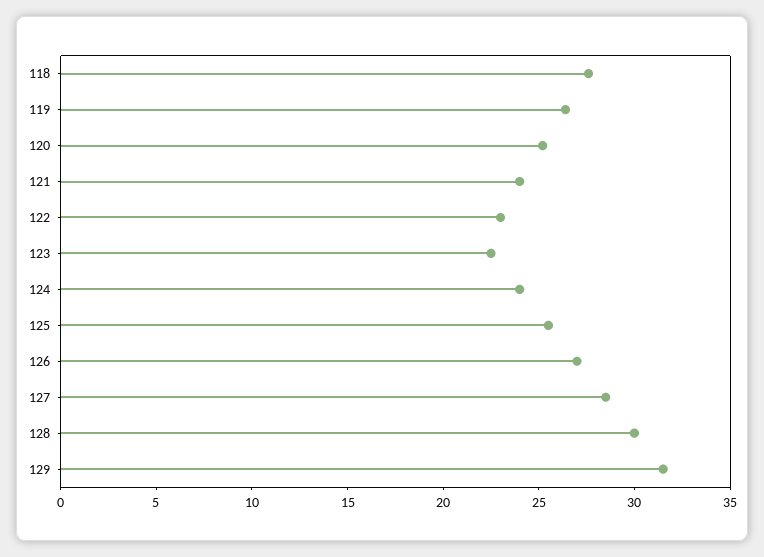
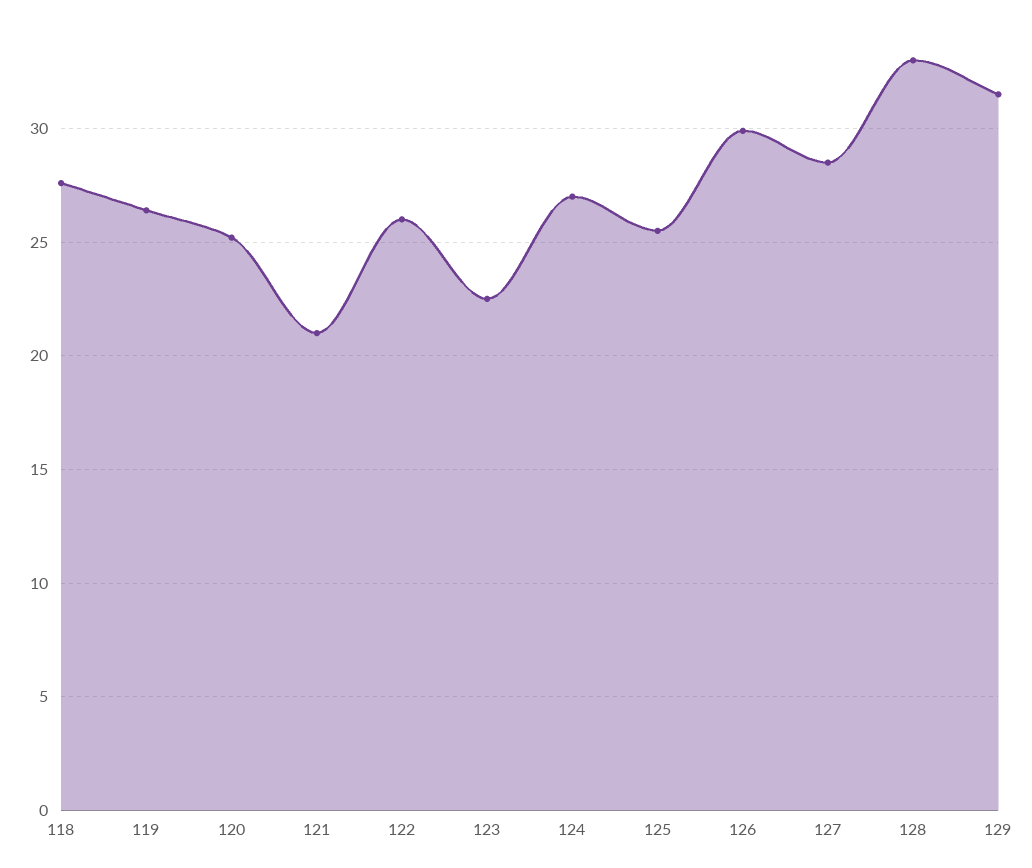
  {
    "118": 27.5,
    "119": 26.5,
    "120": 25,
-   "121": 24,
+   "121": 21,
-   "122": 23,
+   "122": 26,
    "123": 22.5,
-   "124": 24,
+   "124": 27,
    "125": 25.5,
-   "126": 27,
+   "126": 30,
    "127": 28.5,
-   "128": 30,
+   "128": 33,
    "129": 31.5
  }

